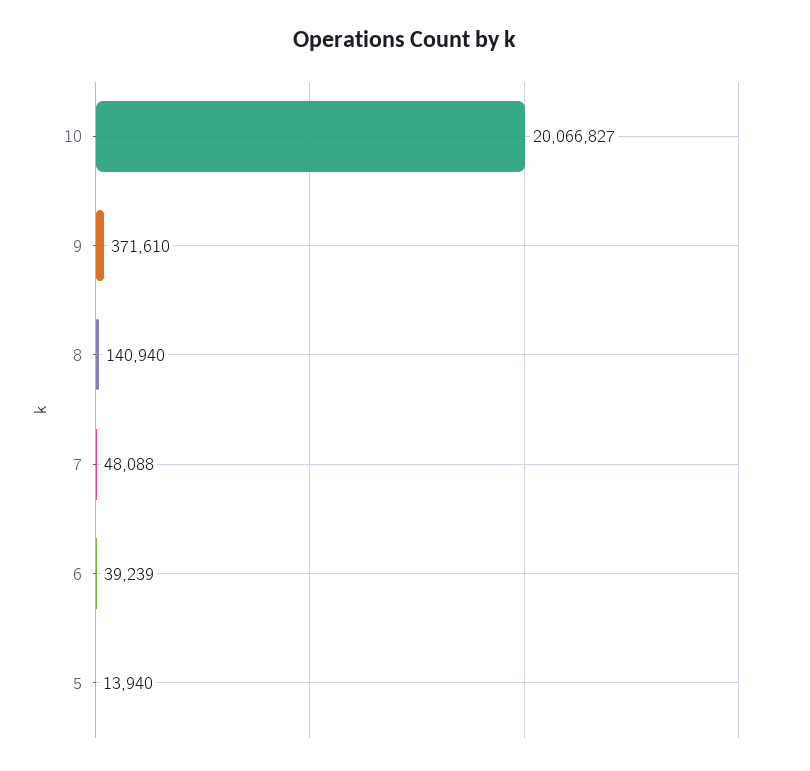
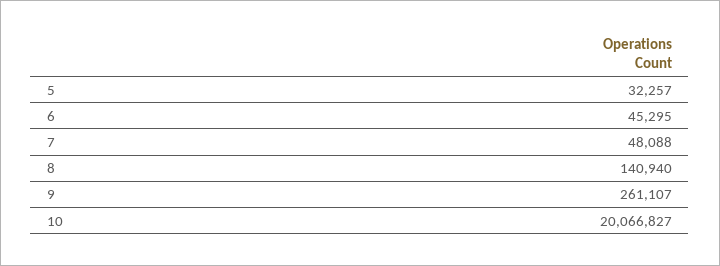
  {
    "10": 20066827,
-   "9": 371610,
+   "9": 261107,
    "8": 140940,
    "7": 48088,
-   "6": 39239,
+   "6": 45295,
-   "5": 13940
+   "5": 32257
  }

